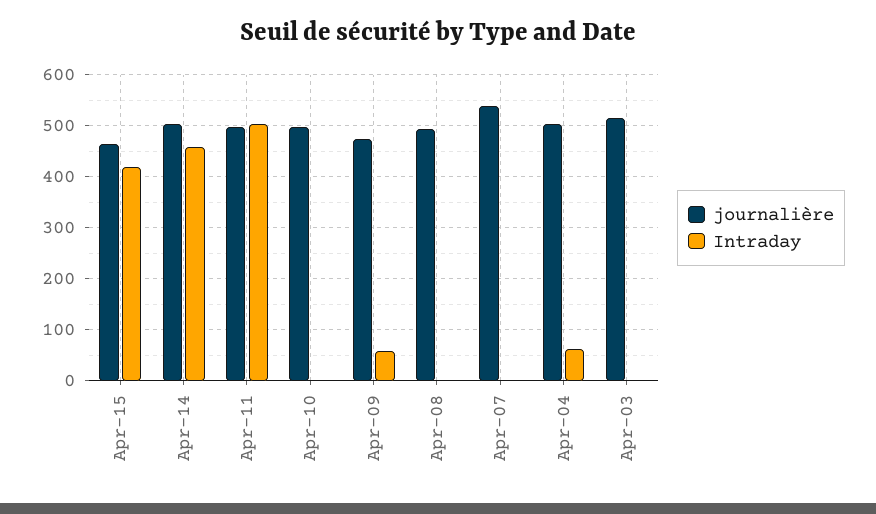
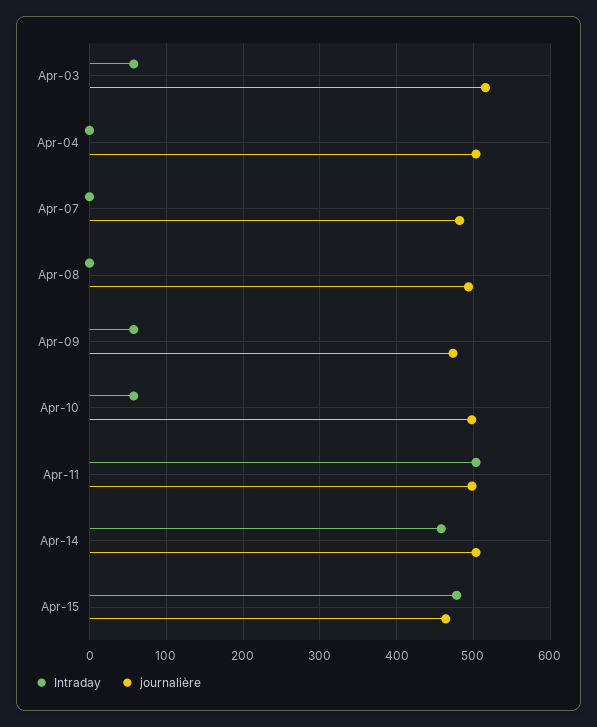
  {
    "journalière": {
      "Apr-15": 460,
      "Apr-14": 500,
      "Apr-11": 500,
      "Apr-10": 500,
      "Apr-09": 470,
      "Apr-08": 490,
-     "Apr-07": 540,
+     "Apr-07": 480,
      "Apr-04": 500,
      "Apr-03": 520
    },
    "Intraday": {
-     "Apr-15": 420,
+     "Apr-15": 480,
      "Apr-14": 460,
      "Apr-11": 500,
-     "Apr-10": 0,
+     "Apr-10": 60,
      "Apr-09": 60,
      "Apr-08": 0,
      "Apr-07": 0,
-     "Apr-04": 60,
+     "Apr-04": 0,
-     "Apr-03": 0
+     "Apr-03": 60
    }
  }

